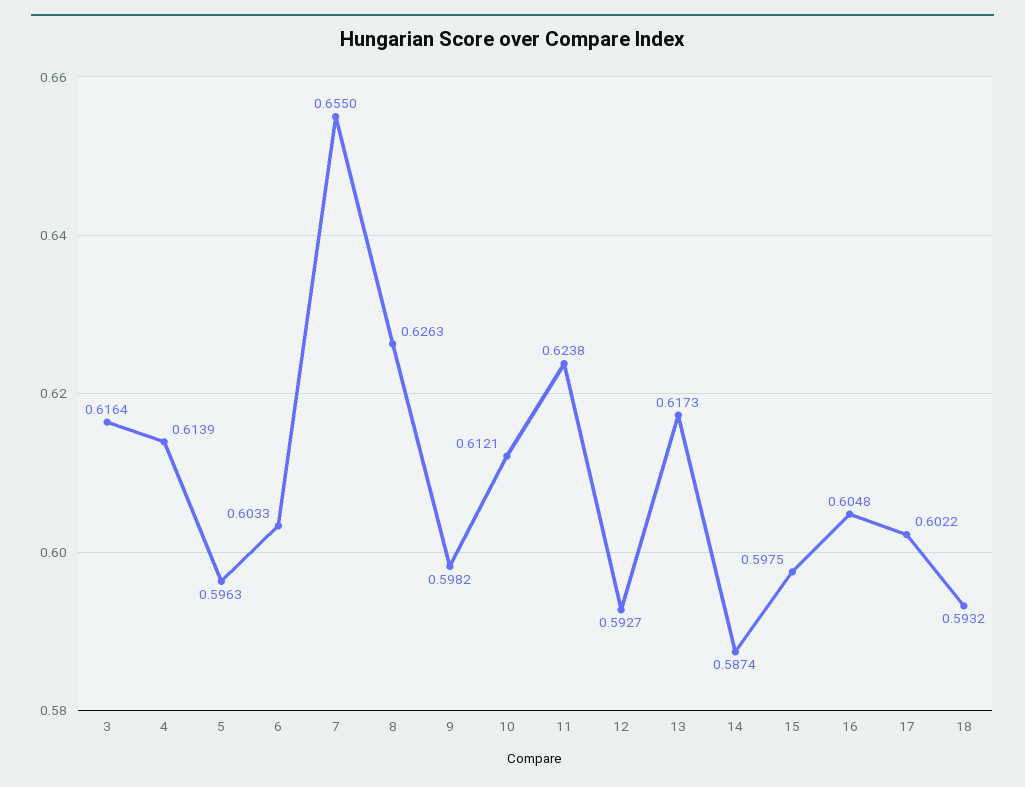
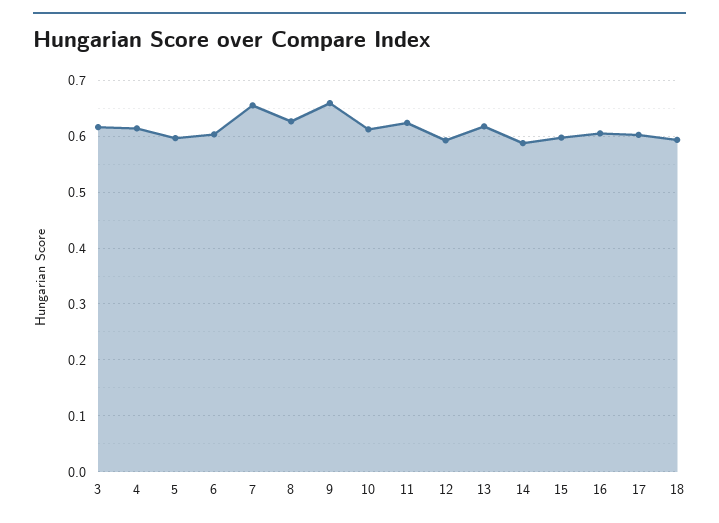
  {
    "3": 0.6164,
    "4": 0.6139,
    "5": 0.5963,
    "6": 0.6033,
    "7": 0.655,
    "8": 0.6263,
-   "9": 0.5982,
+   "9": 0.66,
    "10": 0.6121,
    "11": 0.6238,
    "12": 0.5927,
    "13": 0.6173,
    "14": 0.5874,
    "15": 0.5975,
    "16": 0.6048,
    "17": 0.6022,
    "18": 0.5932
  }

